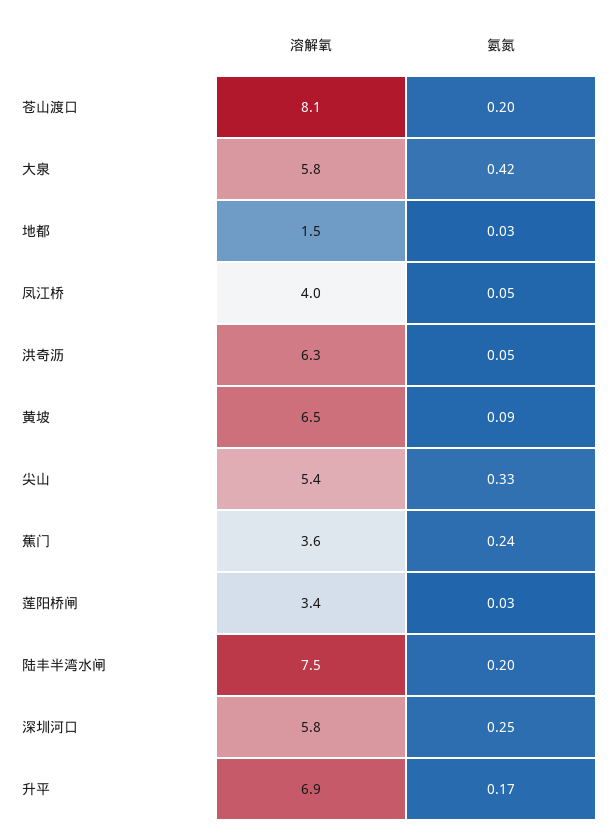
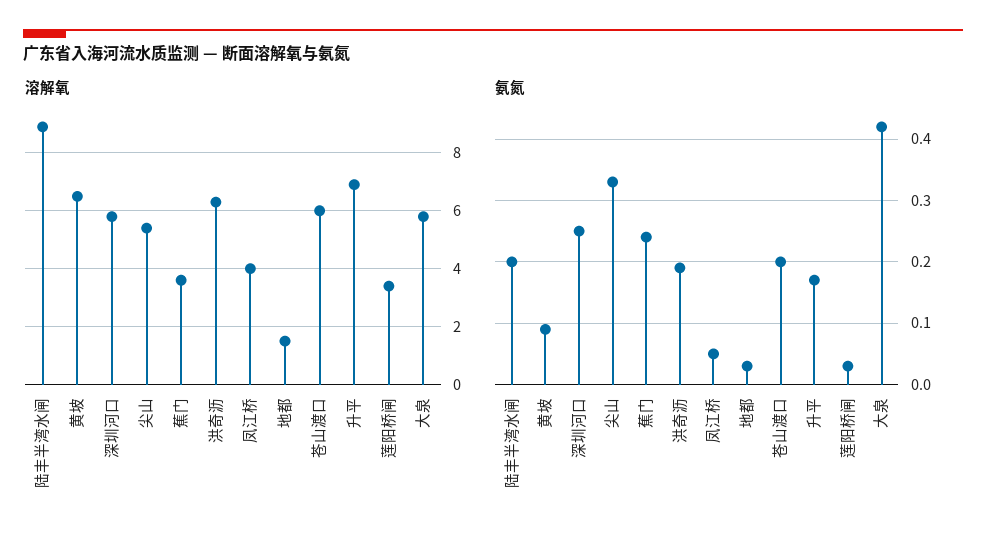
  {
    "溶解氧": {
-     "苍山渡口": 8.1,
+     "苍山渡口": 6,
      "大泉": 5.8,
      "地都": 1.5,
      "凤江桥": 4,
      "洪奇沥": 6.3,
      "黄坡": 6.5,
      "尖山": 5.4,
      "蕉门": 3.6,
      "莲阳桥闸": 3.4,
-     "陆丰半湾水闸": 7.5,
+     "陆丰半湾水闸": 9,
      "深圳河口": 5.8,
      "升平": 6.9
    },
    "氨氮": {
      "苍山渡口": 0.2,
      "大泉": 0.42,
      "地都": 0.03,
      "凤江桥": 0.05,
-     "洪奇沥": 0.05,
+     "洪奇沥": 0.19,
      "黄坡": 0.09,
      "尖山": 0.33,
      "蕉门": 0.24,
      "莲阳桥闸": 0.03,
      "陆丰半湾水闸": 0.2,
      "深圳河口": 0.25,
      "升平": 0.17
    }
  }

